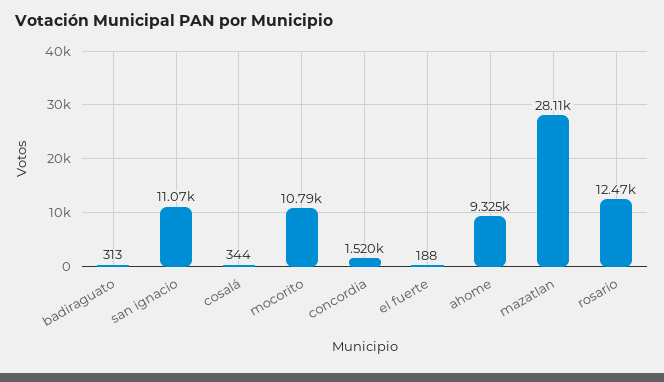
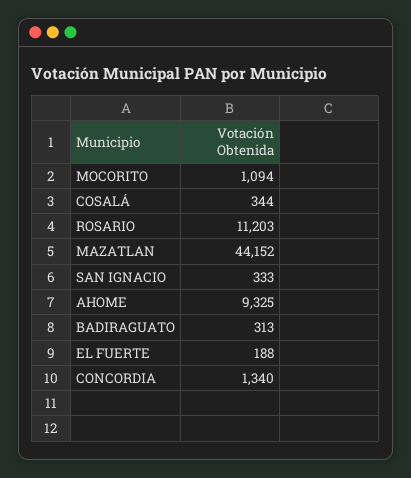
  {
    "badiraguato": 313,
-   "san ignacio": 11070,
+   "san ignacio": 333,
    "cosalá": 344,
-   "mocorito": 10790,
+   "mocorito": 1094,
-   "concordia": 1520,
+   "concordia": 1340,
    "el fuerte": 188,
    "ahome": 9325,
-   "mazatlan": 28110,
+   "mazatlan": 44152,
-   "rosario": 12470
+   "rosario": 11203
  }

